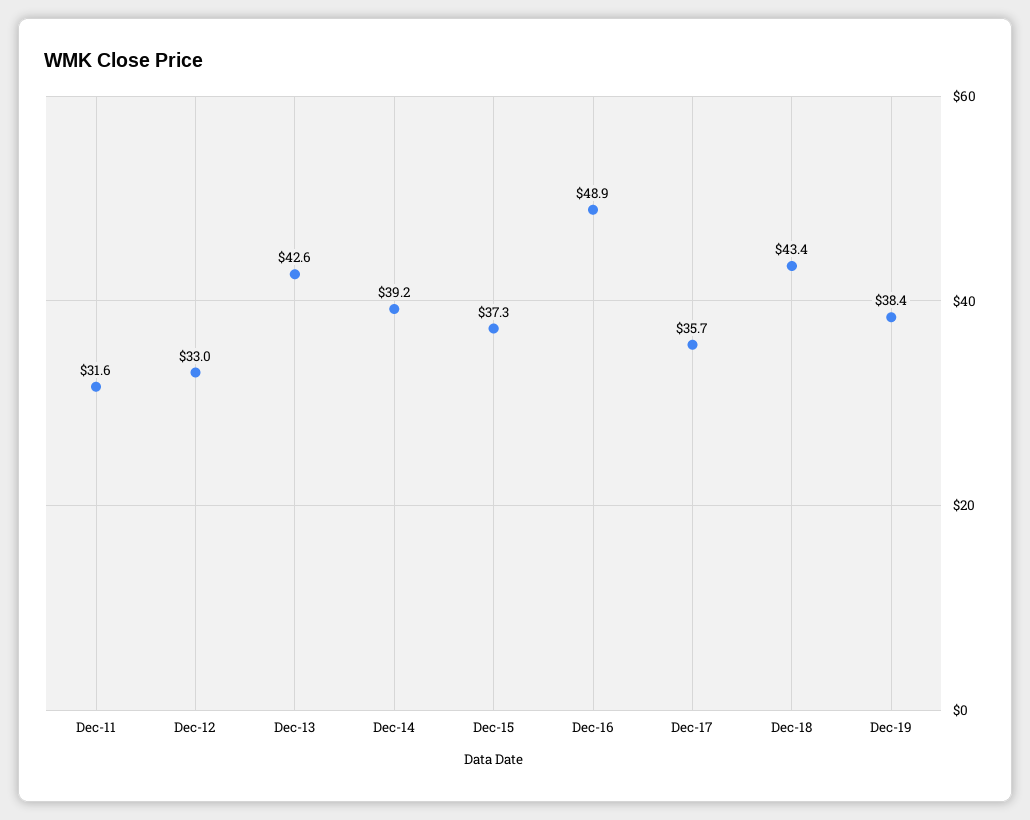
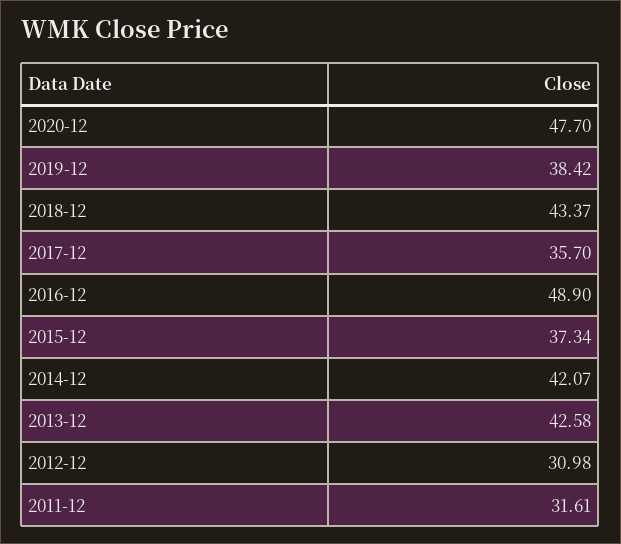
  {
    "Dec-11": 31.61,
-   "Dec-12": 33,
+   "Dec-12": 30.98,
    "Dec-13": 42.58,
-   "Dec-14": 39.2,
+   "Dec-14": 42.07,
    "Dec-15": 37.34,
    "Dec-16": 48.9,
    "Dec-17": 35.7,
    "Dec-18": 43.37,
-   "Dec-19": 38.42
+   "Dec-19": 38.42,
+   "2020-12": 47.7
  }

